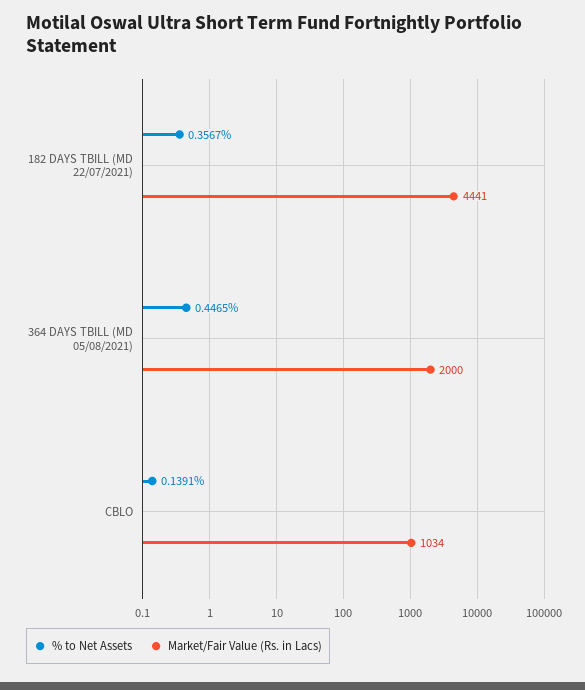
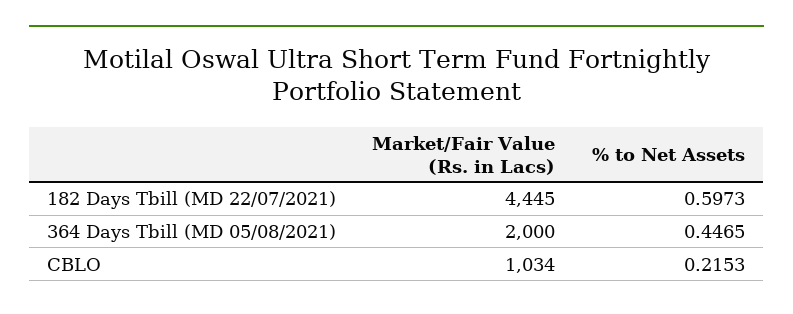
  {
    "% to Net Assets": {
-     "182 DAYS TBILL (MD 22/07/2021)": 0.3567,
+     "182 DAYS TBILL (MD 22/07/2021)": 0.5973,
      "364 DAYS TBILL (MD 05/08/2021)": 0.4465,
-     "CBLO": 0.1391
+     "CBLO": 0.2153
    },
    "Market/Fair Value (Rs. in Lacs)": {
-     "182 DAYS TBILL (MD 22/07/2021)": 4441,
+     "182 DAYS TBILL (MD 22/07/2021)": 4445,
      "364 DAYS TBILL (MD 05/08/2021)": 2000,
      "CBLO": 1034
    }
  }

